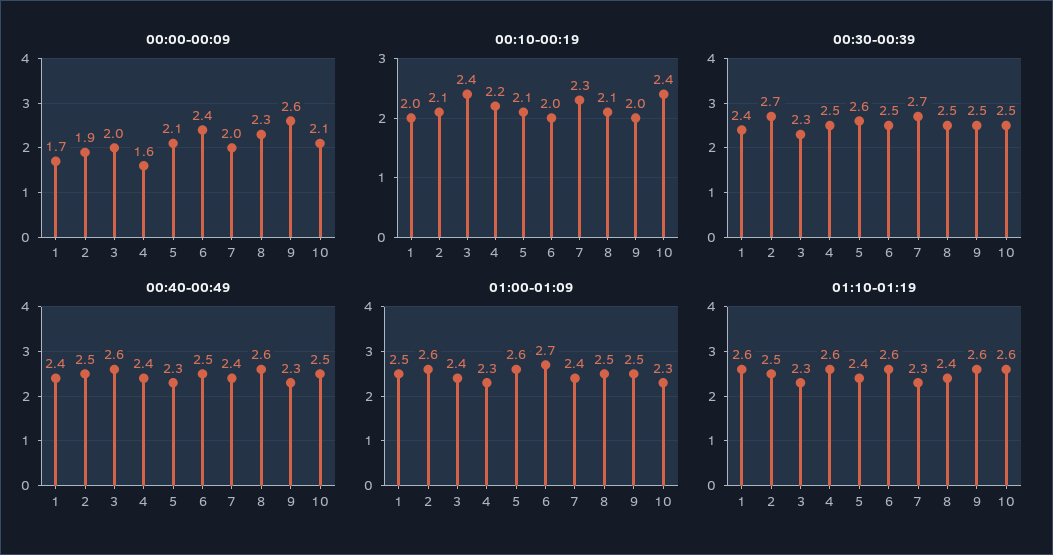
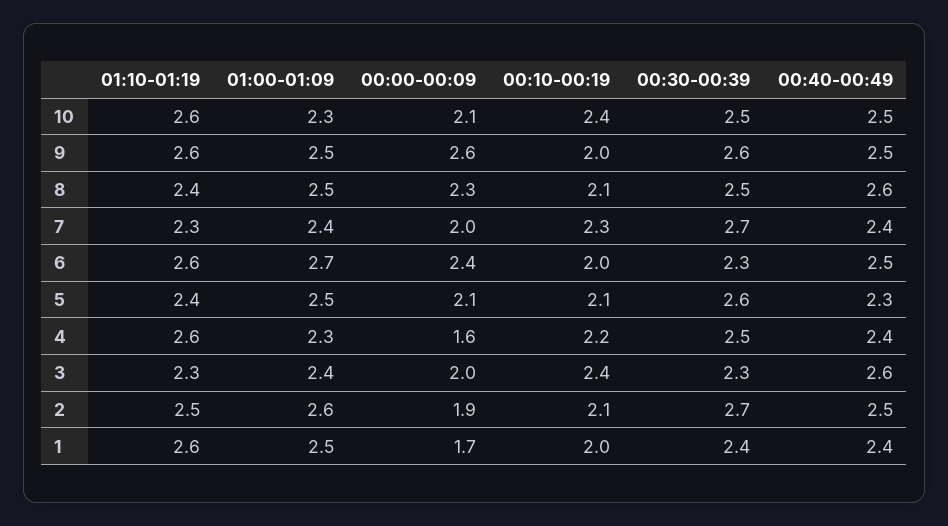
  {
    "00:00-00:09": {
      "1": 1.7,
      "2": 1.9,
      "3": 2,
      "4": 1.6,
      "5": 2.1,
      "6": 2.4,
      "7": 2,
      "8": 2.3,
      "9": 2.6,
      "10": 2.1
    },
    "00:10-00:19": {
      "1": 2,
      "2": 2.1,
      "3": 2.4,
      "4": 2.2,
      "5": 2.1,
      "6": 2,
      "7": 2.3,
      "8": 2.1,
      "9": 2,
      "10": 2.4
    },
    "00:30-00:39": {
      "1": 2.4,
      "2": 2.7,
      "3": 2.3,
      "4": 2.5,
      "5": 2.6,
-     "6": 2.5,
+     "6": 2.3,
      "7": 2.7,
      "8": 2.5,
-     "9": 2.5,
+     "9": 2.6,
      "10": 2.5
    },
    "00:40-00:49": {
      "1": 2.4,
      "2": 2.5,
      "3": 2.6,
      "4": 2.4,
      "5": 2.3,
      "6": 2.5,
      "7": 2.4,
      "8": 2.6,
-     "9": 2.3,
+     "9": 2.5,
      "10": 2.5
    },
    "01:00-01:09": {
      "1": 2.5,
      "2": 2.6,
      "3": 2.4,
      "4": 2.3,
-     "5": 2.6,
+     "5": 2.5,
      "6": 2.7,
      "7": 2.4,
      "8": 2.5,
      "9": 2.5,
      "10": 2.3
    },
    "01:10-01:19": {
      "1": 2.6,
      "2": 2.5,
      "3": 2.3,
      "4": 2.6,
      "5": 2.4,
      "6": 2.6,
      "7": 2.3,
      "8": 2.4,
      "9": 2.6,
      "10": 2.6
    }
  }

